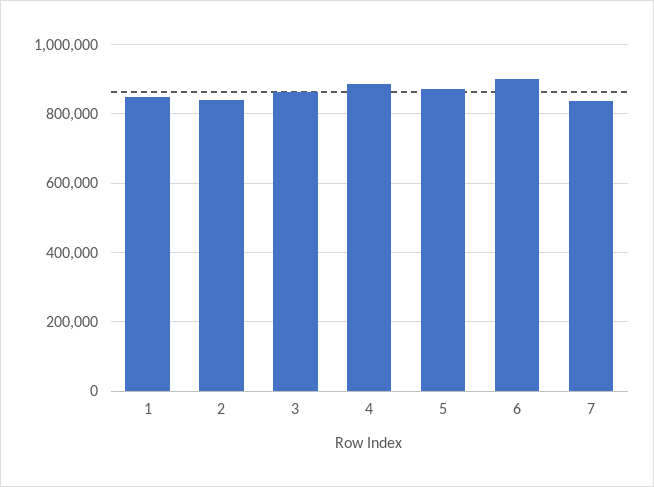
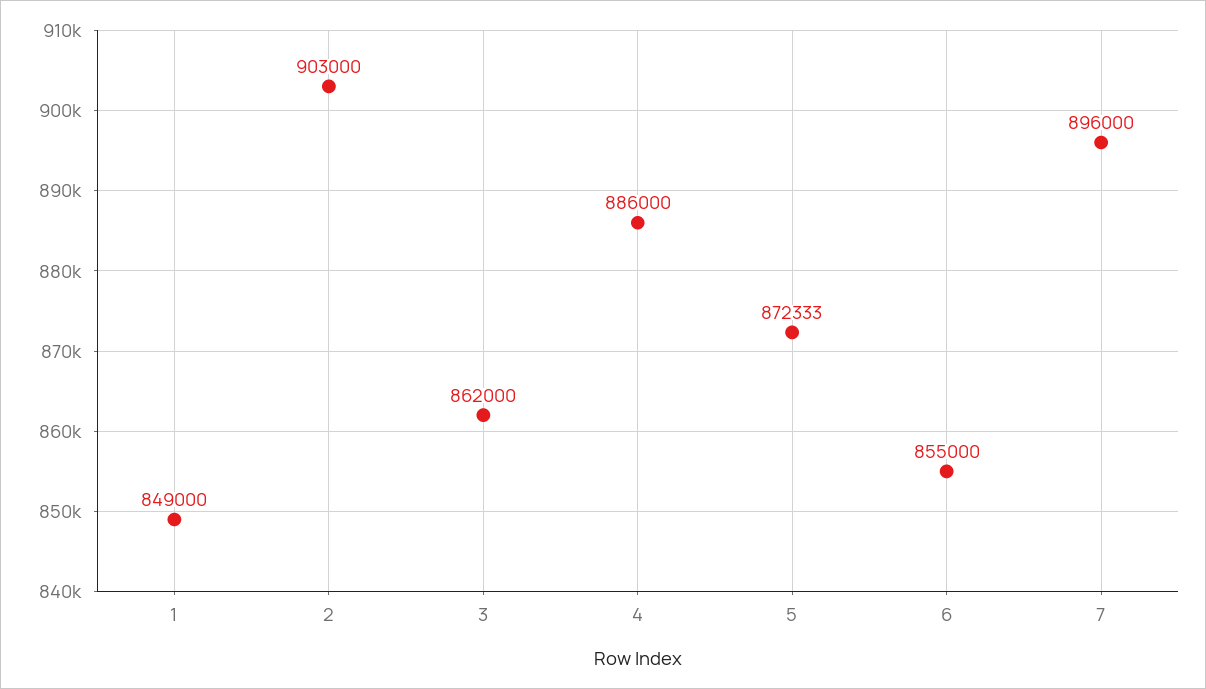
  {
    "1": 849000,
-   "2": 840000,
+   "2": 903000,
    "3": 862000,
    "4": 886000,
    "5": 872333,
-   "6": 900000,
+   "6": 855000,
-   "7": 840000
+   "7": 896000
  }

